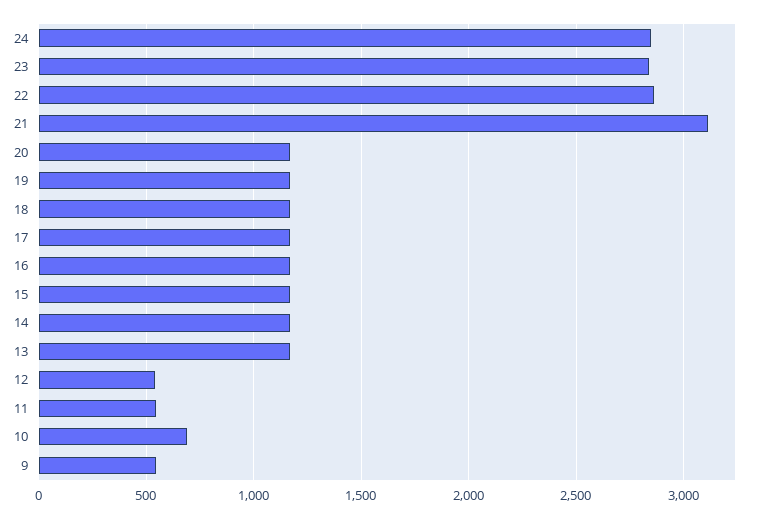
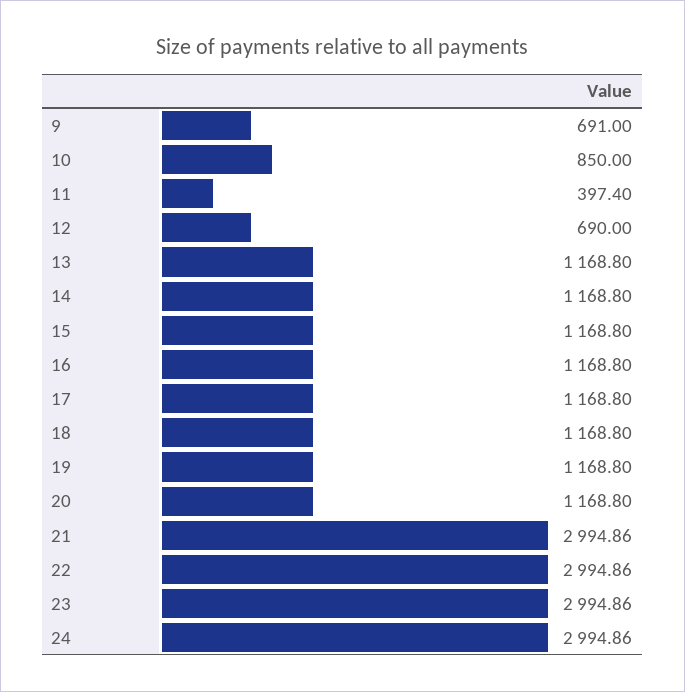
  {
-   "24": 2850,
+   "24": 2994.86,
-   "23": 2850,
+   "23": 2994.86,
-   "22": 2850,
+   "22": 2994.86,
-   "21": 3100,
+   "21": 2994.86,
    "20": 1168.8,
    "19": 1168.8,
    "18": 1168.8,
    "17": 1168.8,
    "16": 1168.8,
    "15": 1168.8,
    "14": 1168.8,
    "13": 1168.8,
-   "12": 550,
+   "12": 690,
-   "11": 550,
+   "11": 397.4,
-   "10": 700,
+   "10": 850,
-   "9": 550
+   "9": 691
  }

